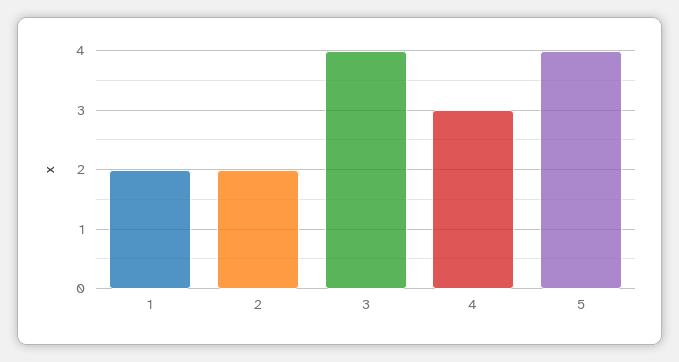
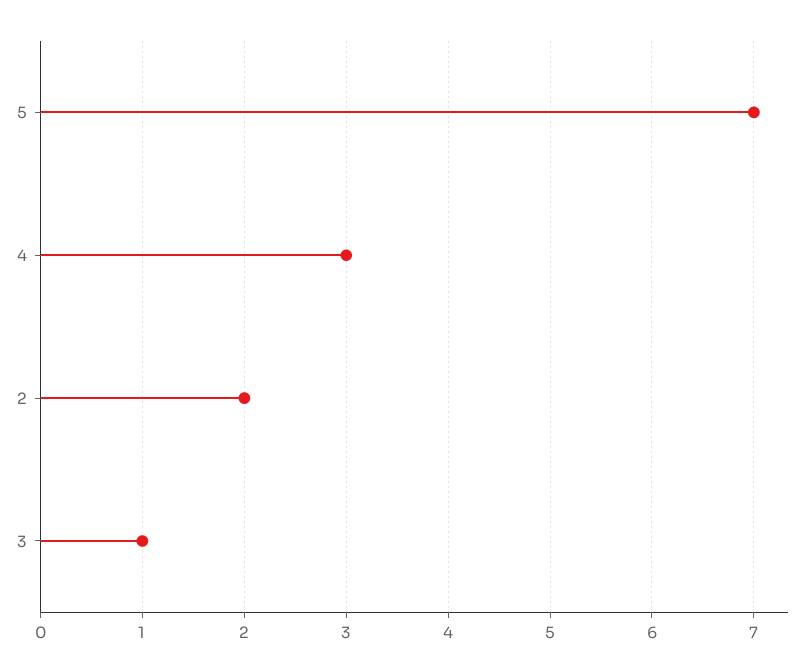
  {
-   "1": 2,
    "2": 2,
-   "3": 4,
+   "3": 1,
    "4": 3,
-   "5": 4
+   "5": 7
  }

